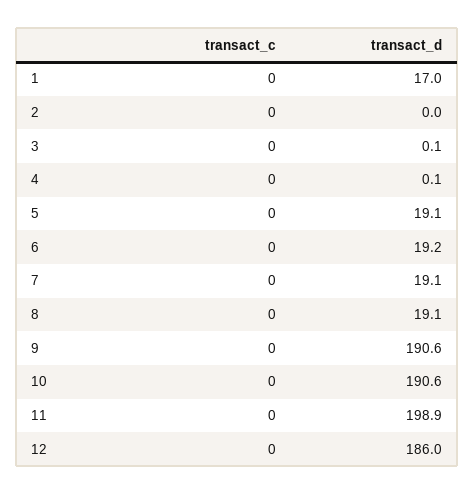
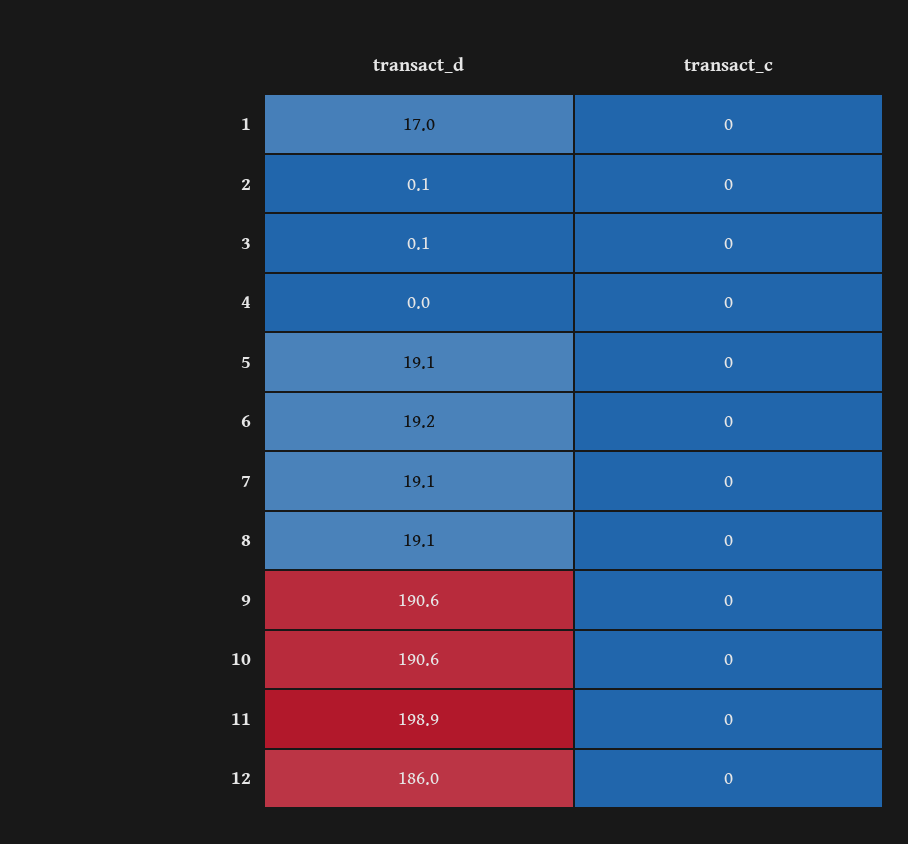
  {
    "transact_c": {
      "1": 0,
      "2": 0,
      "3": 0,
      "4": 0,
      "5": 0,
      "6": 0,
      "7": 0,
      "8": 0,
      "9": 0,
      "10": 0,
      "11": 0,
      "12": 0
    },
    "transact_d": {
      "1": 17,
-     "2": 0,
+     "2": 0.1,
      "3": 0.1,
-     "4": 0.1,
+     "4": 0,
      "5": 19.1,
      "6": 19.2,
      "7": 19.1,
      "8": 19.1,
      "9": 190.6,
      "10": 190.6,
      "11": 198.9,
      "12": 186
    }
  }

